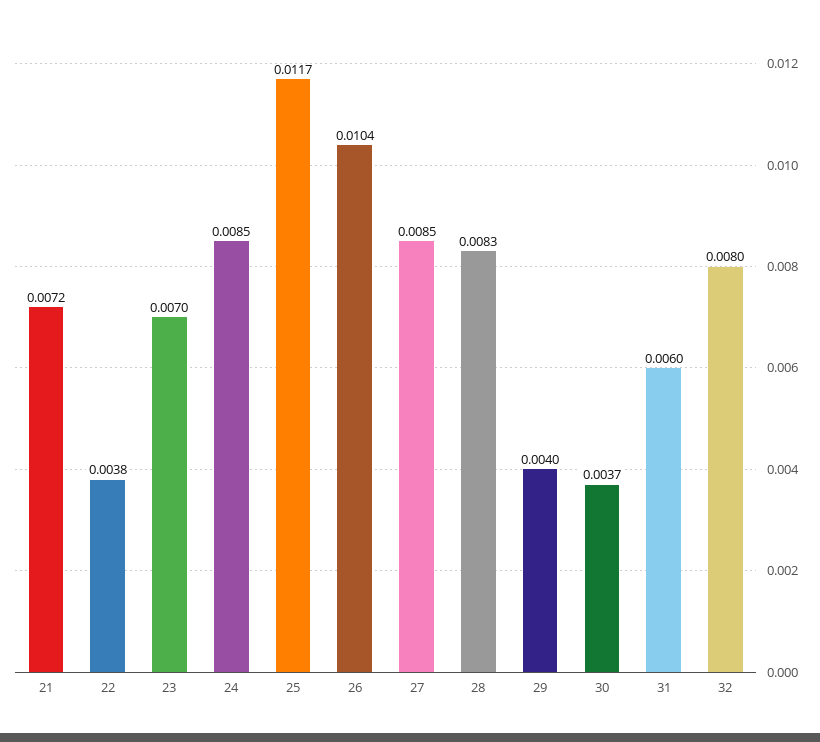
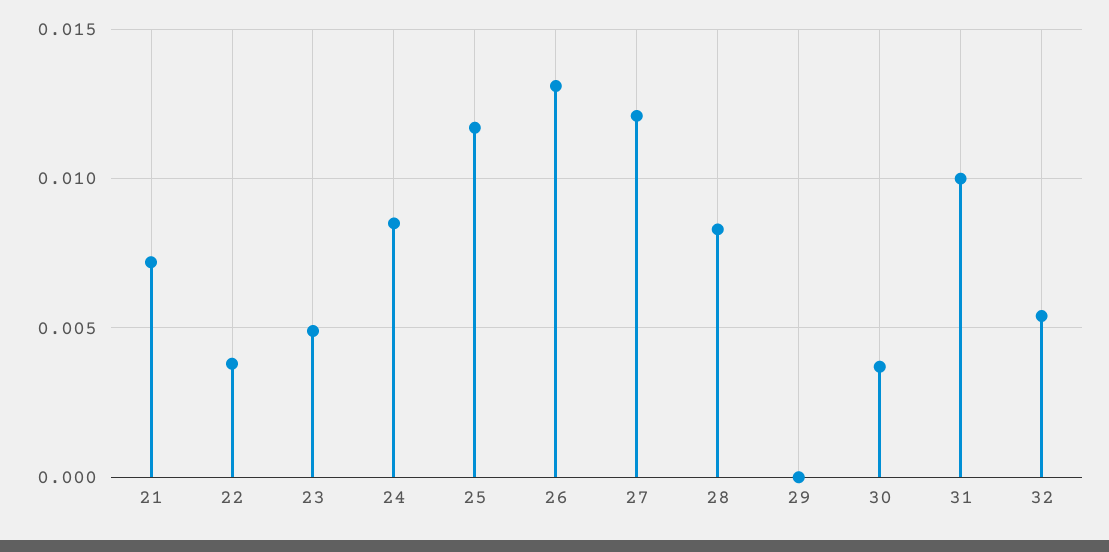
  {
    "21": 0.0072,
    "22": 0.0038,
-   "23": 0.007,
+   "23": 0.005,
    "24": 0.0085,
    "25": 0.0117,
-   "26": 0.0104,
+   "26": 0.013,
-   "27": 0.0085,
+   "27": 0.012,
    "28": 0.0083,
-   "29": 0.004,
+   "29": 0,
    "30": 0.0037,
-   "31": 0.006,
+   "31": 0.01,
-   "32": 0.008
+   "32": 0.0055
  }

